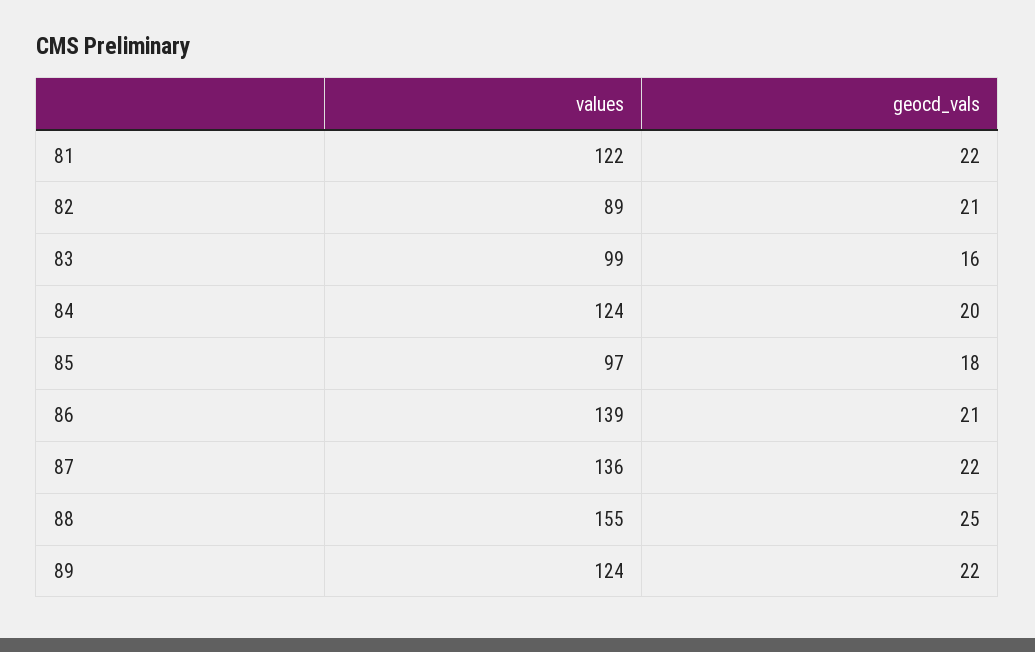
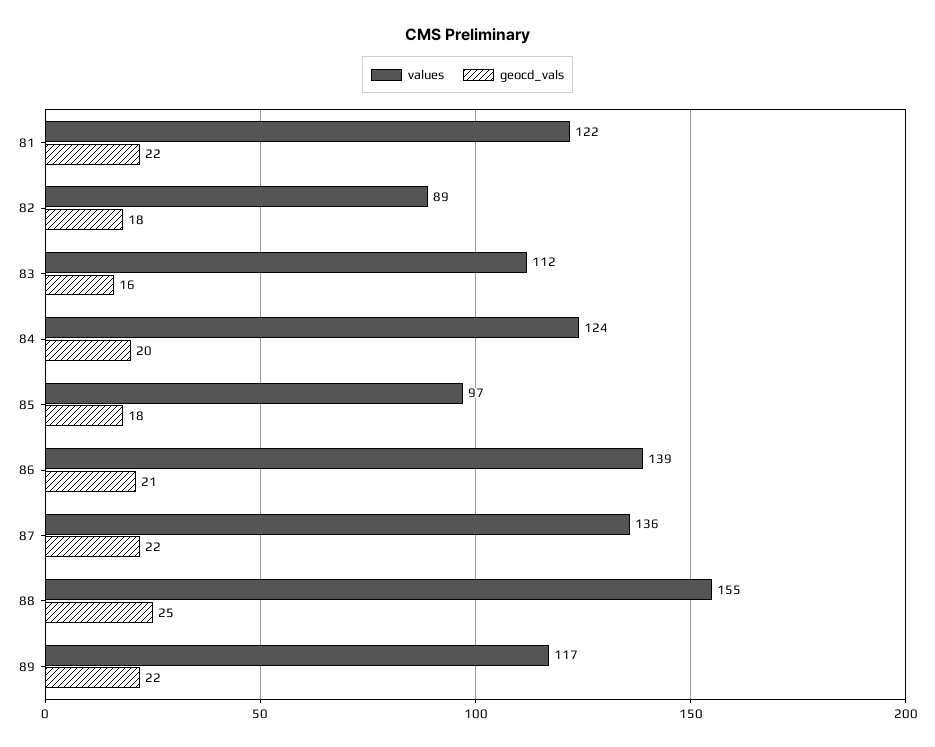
  {
    "values": {
      "81": 122,
      "82": 89,
-     "83": 99,
+     "83": 112,
      "84": 124,
      "85": 97,
      "86": 139,
      "87": 136,
      "88": 155,
-     "89": 124
+     "89": 117
    },
    "geocd_vals": {
      "81": 22,
-     "82": 21,
+     "82": 18,
      "83": 16,
      "84": 20,
      "85": 18,
      "86": 21,
      "87": 22,
      "88": 25,
      "89": 22
    }
  }

